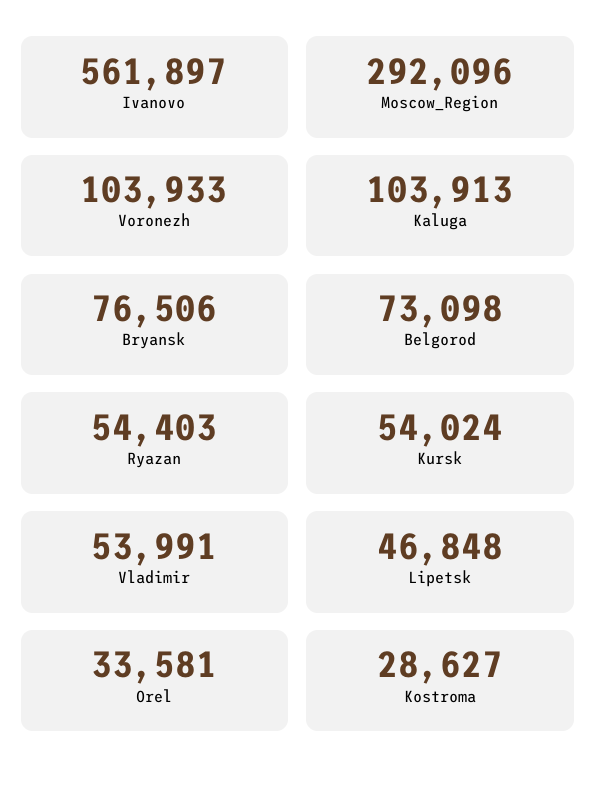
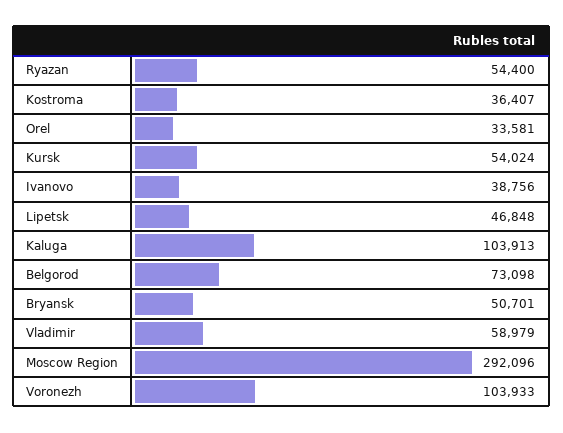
  {
-   "Ivanovo": 561897,
+   "Ivanovo": 38756,
    "Moscow_Region": 292096,
    "Voronezh": 103933,
    "Kaluga": 103913,
-   "Bryansk": 76506,
+   "Bryansk": 50701,
    "Belgorod": 73098,
-   "Ryazan": 54403,
+   "Ryazan": 54400,
    "Kursk": 54024,
-   "Vladimir": 53991,
+   "Vladimir": 58979,
    "Lipetsk": 46848,
    "Orel": 33581,
-   "Kostroma": 28627
+   "Kostroma": 36407
  }

